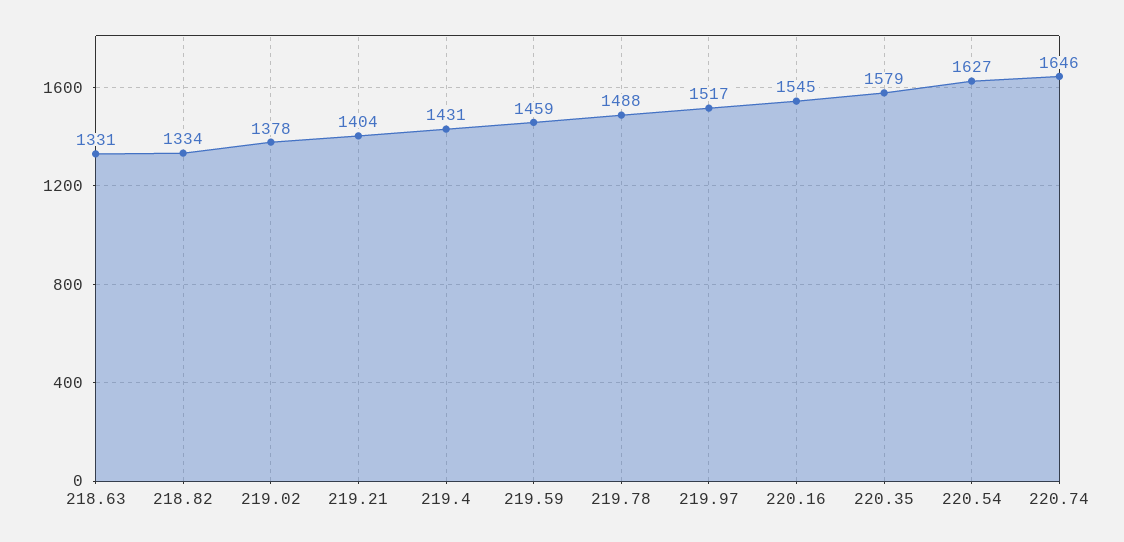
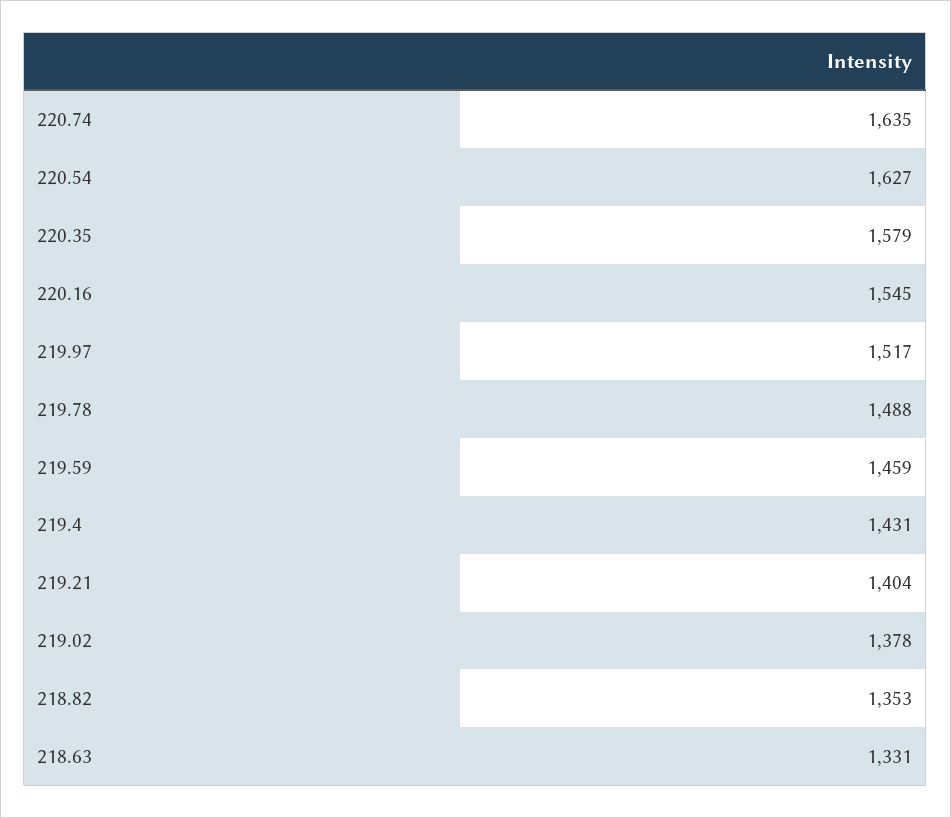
  {
    "218.63": 1331,
-   "218.82": 1334,
+   "218.82": 1353,
    "219.02": 1378,
    "219.21": 1404,
    "219.4": 1431,
    "219.59": 1459,
    "219.78": 1488,
    "219.97": 1517,
    "220.16": 1545,
    "220.35": 1579,
    "220.54": 1627,
-   "220.74": 1646
+   "220.74": 1635
  }

